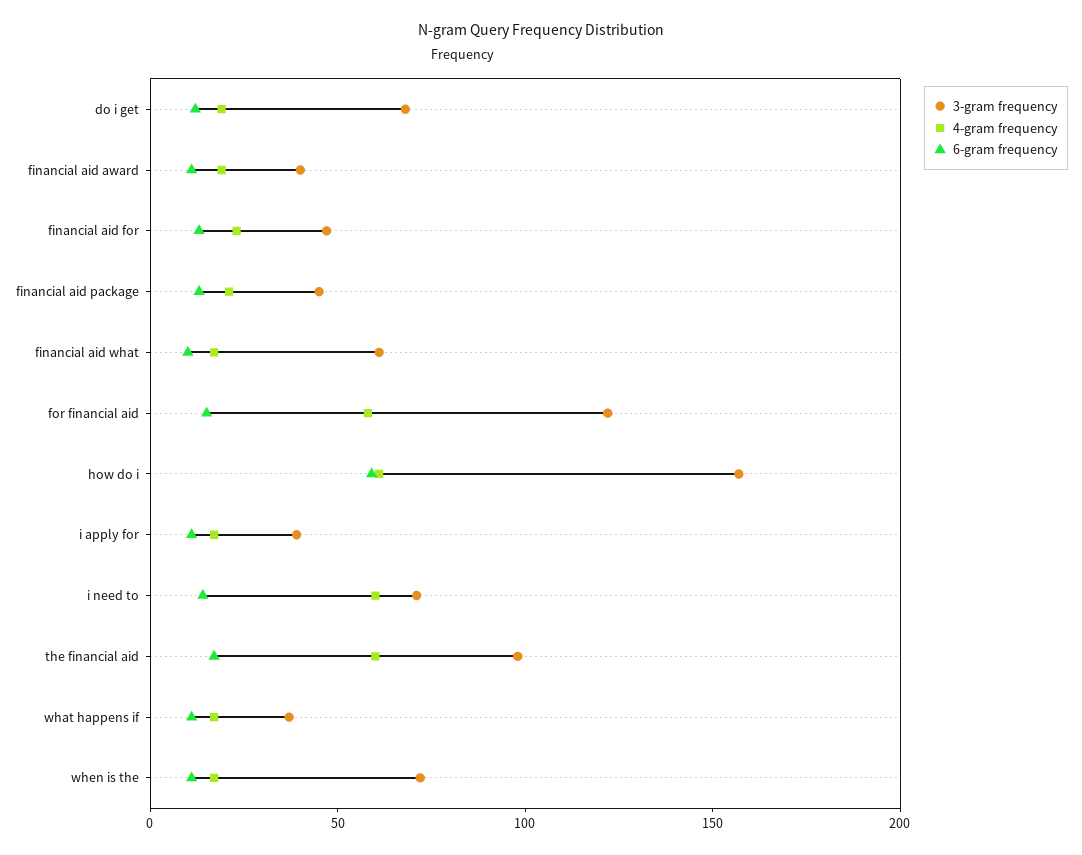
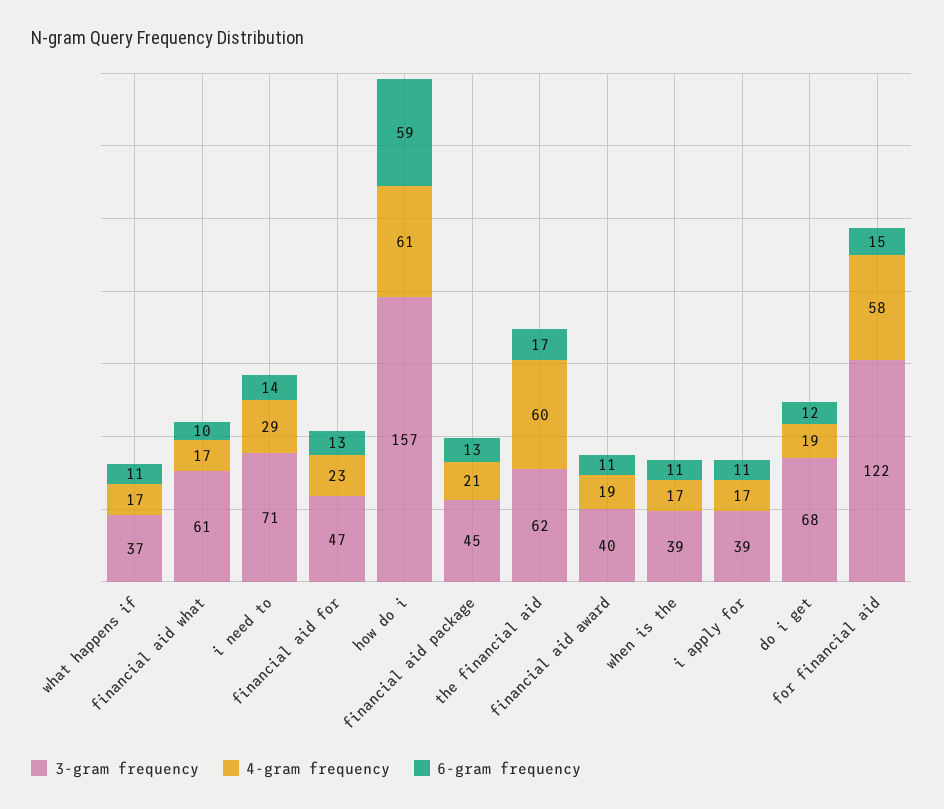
  {
    "3-gram frequency": {
      "do i get": 68,
      "financial aid award": 40,
      "financial aid for": 47,
      "financial aid package": 45,
      "financial aid what": 61,
      "for financial aid": 122,
      "how do i": 157,
      "i apply for": 39,
      "i need to": 71,
-     "the financial aid": 100,
+     "the financial aid": 62,
      "what happens if": 37,
-     "when is the": 70
+     "when is the": 39
    },
    "4-gram frequency": {
      "do i get": 19,
      "financial aid award": 19,
      "financial aid for": 23,
      "financial aid package": 21,
      "financial aid what": 17,
      "for financial aid": 58,
      "how do i": 61,
      "i apply for": 17,
-     "i need to": 60,
+     "i need to": 29,
      "the financial aid": 60,
      "what happens if": 17,
      "when is the": 17
    },
    "6-gram frequency": {
      "do i get": 12,
      "financial aid award": 11,
      "financial aid for": 13,
      "financial aid package": 13,
      "financial aid what": 10,
      "for financial aid": 15,
      "how do i": 59,
      "i apply for": 11,
      "i need to": 14,
      "the financial aid": 17,
      "what happens if": 11,
      "when is the": 11
    }
  }

